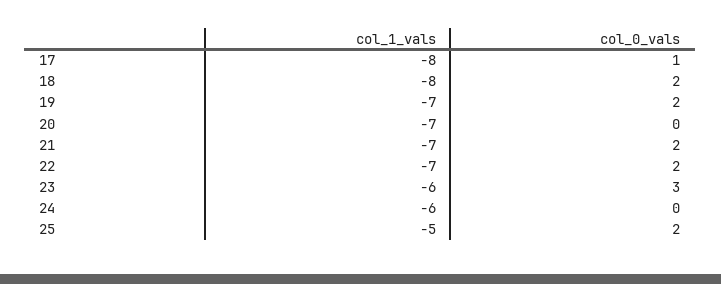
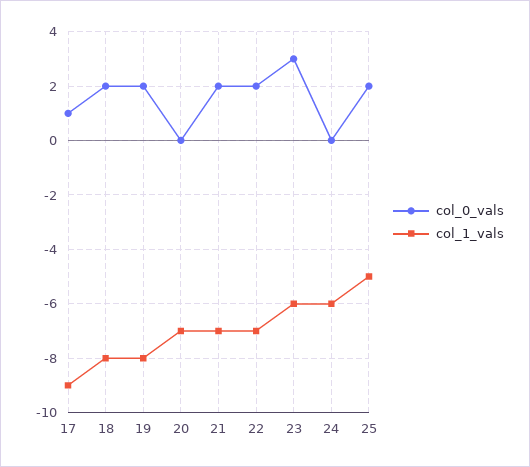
  {
    "col_1_vals": {
-     "17": -8,
+     "17": -9,
      "18": -8,
-     "19": -7,
+     "19": -8,
      "20": -7,
      "21": -7,
      "22": -7,
      "23": -6,
      "24": -6,
      "25": -5
    },
    "col_0_vals": {
      "17": 1,
      "18": 2,
      "19": 2,
      "20": 0,
      "21": 2,
      "22": 2,
      "23": 3,
      "24": 0,
      "25": 2
    }
  }

